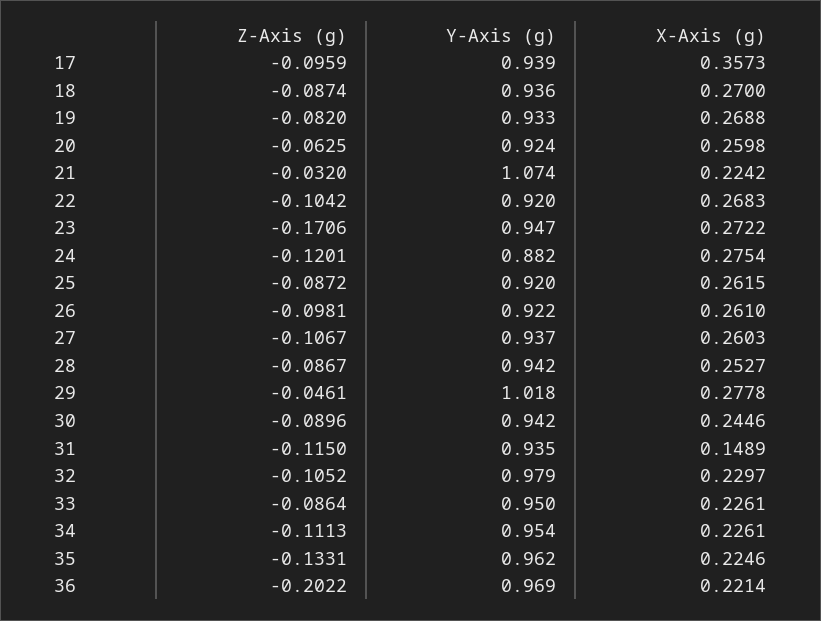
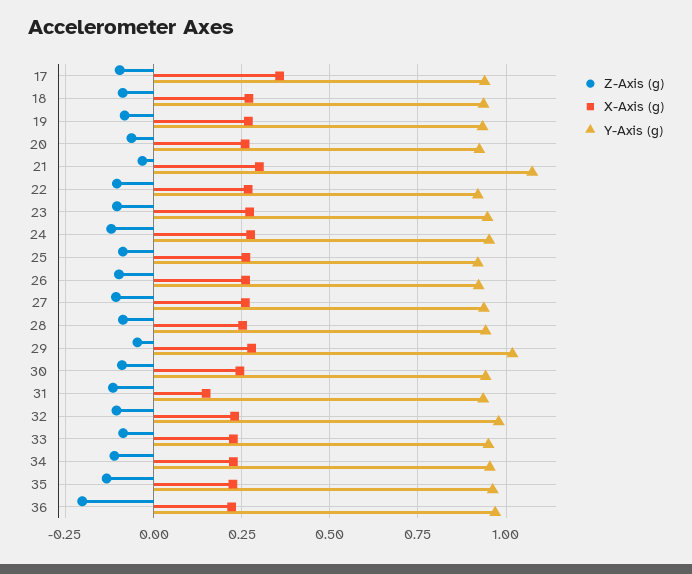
  {
    "Z-Axis (g)": {
      "17": -0.0959,
      "18": -0.0874,
      "19": -0.082,
      "20": -0.0625,
      "21": -0.032,
      "22": -0.1042,
-     "23": -0.1706,
+     "23": -0.1,
      "24": -0.1201,
      "25": -0.0872,
      "26": -0.0981,
      "27": -0.1067,
      "28": -0.0867,
      "29": -0.0461,
      "30": -0.0896,
      "31": -0.115,
      "32": -0.1052,
      "33": -0.0864,
      "34": -0.1113,
      "35": -0.1331,
      "36": -0.2022
    },
    "Y-Axis (g)": {
      "17": 0.939,
      "18": 0.936,
      "19": 0.933,
      "20": 0.924,
      "21": 1.074,
      "22": 0.92,
      "23": 0.947,
-     "24": 0.882,
+     "24": 0.95,
      "25": 0.92,
      "26": 0.922,
      "27": 0.937,
      "28": 0.942,
      "29": 1.018,
      "30": 0.942,
      "31": 0.935,
      "32": 0.979,
      "33": 0.95,
      "34": 0.954,
      "35": 0.962,
      "36": 0.969
    },
    "X-Axis (g)": {
      "17": 0.3573,
      "18": 0.27,
      "19": 0.2688,
      "20": 0.2598,
-     "21": 0.2242,
+     "21": 0.3,
      "22": 0.2683,
      "23": 0.2722,
      "24": 0.2754,
      "25": 0.2615,
      "26": 0.261,
      "27": 0.2603,
      "28": 0.2527,
      "29": 0.2778,
      "30": 0.2446,
      "31": 0.1489,
      "32": 0.2297,
      "33": 0.2261,
      "34": 0.2261,
      "35": 0.2246,
      "36": 0.2214
    }
  }

